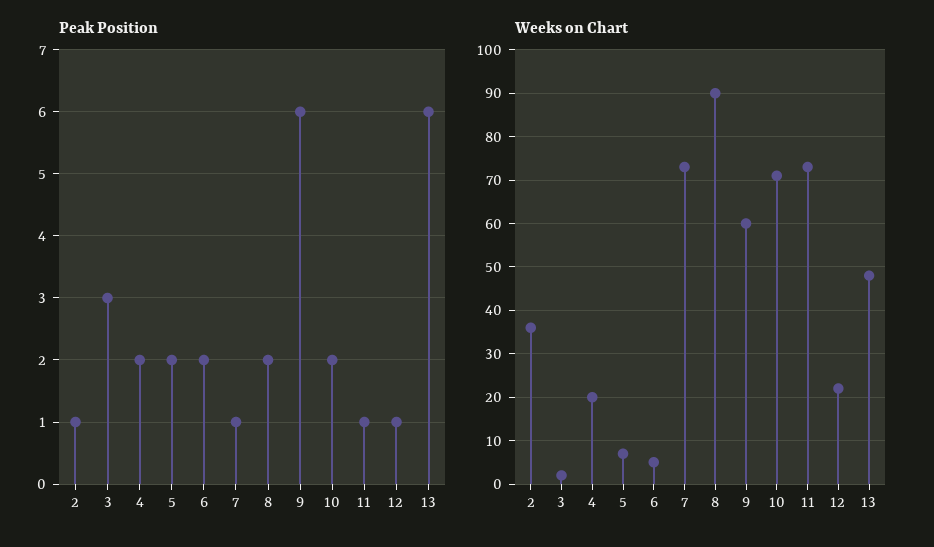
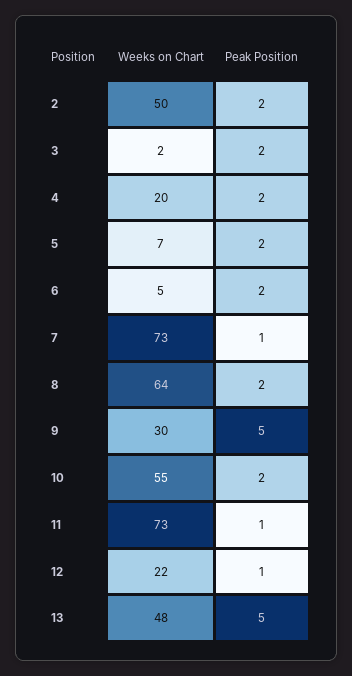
  {
    "Peak Position": {
-     "2": 1,
+     "2": 2,
-     "3": 3,
+     "3": 2,
      "4": 2,
      "5": 2,
      "6": 2,
      "7": 1,
      "8": 2,
-     "9": 6,
+     "9": 5,
      "10": 2,
      "11": 1,
      "12": 1,
-     "13": 6
+     "13": 5
    },
    "Weeks on Chart": {
-     "2": 35,
+     "2": 50,
      "3": 2,
      "4": 20,
      "5": 7,
      "6": 5,
      "7": 73,
-     "8": 90,
+     "8": 64,
-     "9": 60,
+     "9": 30,
-     "10": 70,
+     "10": 55,
      "11": 73,
      "12": 22,
      "13": 48
    }
  }

